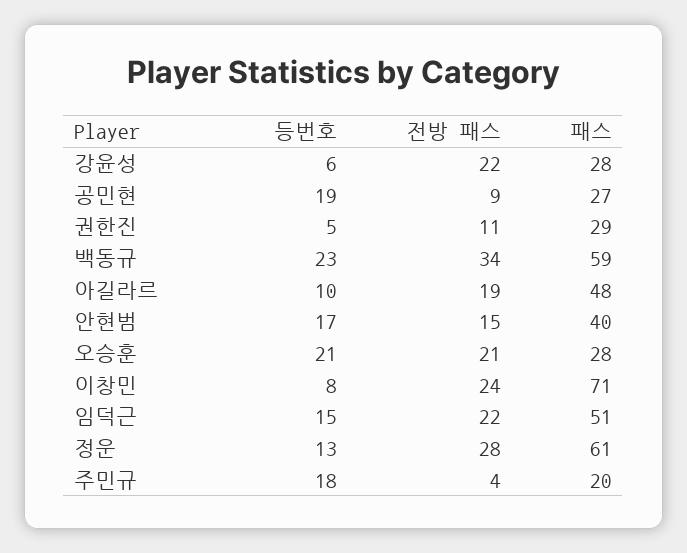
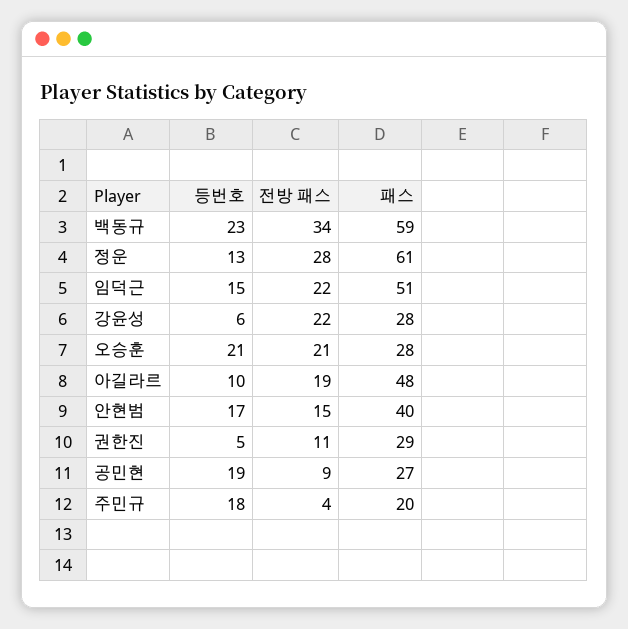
  {
    "등번호": {
      "강윤성": 6,
      "공민현": 19,
      "권한진": 5,
      "백동규": 23,
      "아길라르": 10,
      "안현범": 17,
      "오승훈": 21,
-     "이창민": 8,
      "임덕근": 15,
      "정운": 13,
      "주민규": 18
    },
    "전방 패스": {
      "강윤성": 22,
      "공민현": 9,
      "권한진": 11,
      "백동규": 34,
      "아길라르": 19,
      "안현범": 15,
      "오승훈": 21,
-     "이창민": 24,
      "임덕근": 22,
      "정운": 28,
      "주민규": 4
    },
    "패스": {
      "강윤성": 28,
      "공민현": 27,
      "권한진": 29,
      "백동규": 59,
      "아길라르": 48,
      "안현범": 40,
      "오승훈": 28,
-     "이창민": 71,
      "임덕근": 51,
      "정운": 61,
      "주민규": 20
    }
  }

